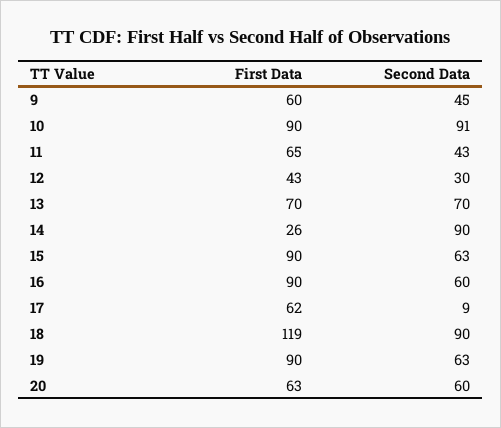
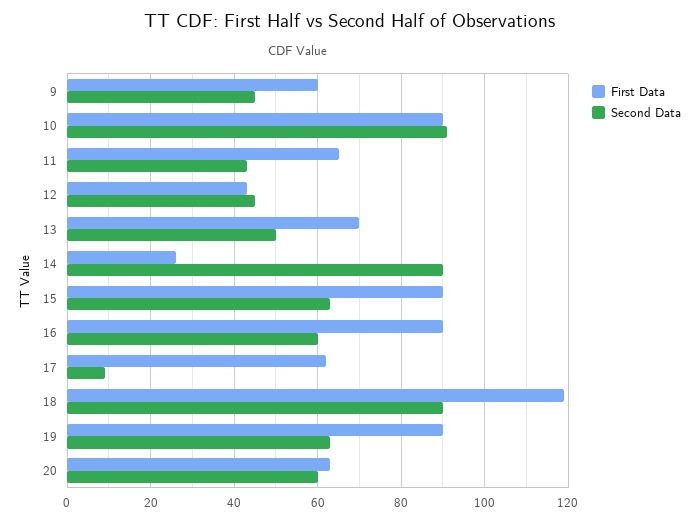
  {
    "First Data": {
      "9": 60,
      "10": 90,
      "11": 65,
      "12": 43,
      "13": 70,
      "14": 26,
      "15": 90,
      "16": 90,
      "17": 62,
      "18": 119,
      "19": 90,
      "20": 63
    },
    "Second Data": {
      "9": 45,
      "10": 91,
      "11": 43,
-     "12": 30,
+     "12": 45,
-     "13": 70,
+     "13": 50,
      "14": 90,
      "15": 63,
      "16": 60,
      "17": 9,
      "18": 90,
      "19": 63,
      "20": 60
    }
  }

